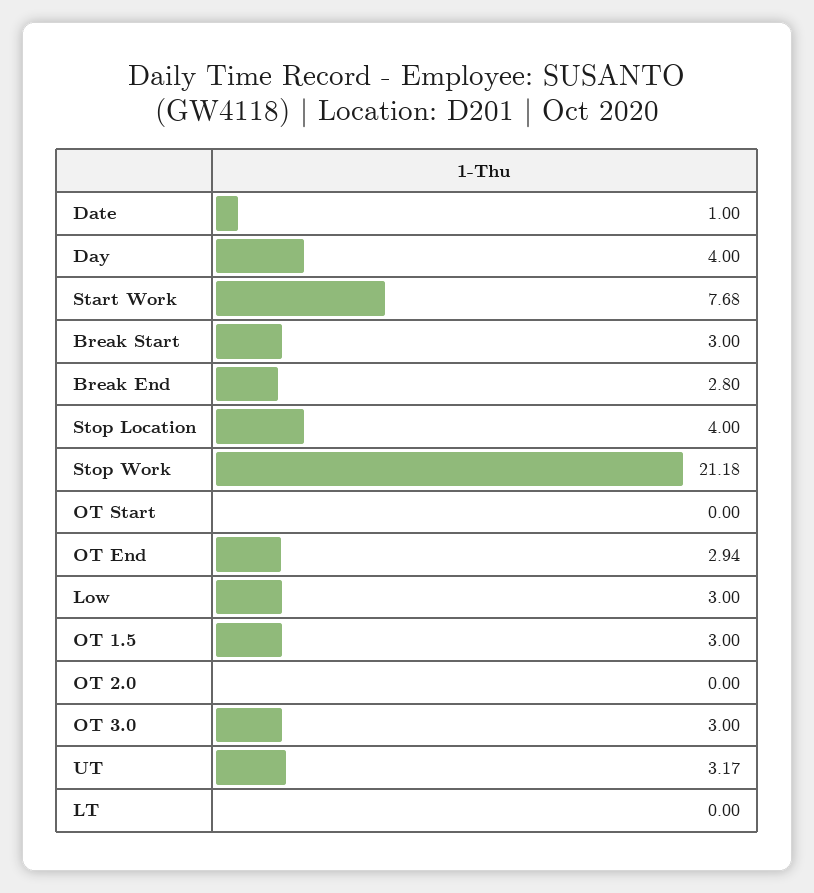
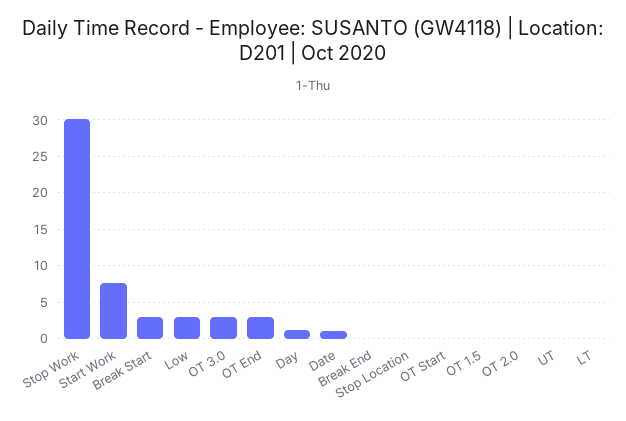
  {
    "Date": 1,
-   "Day": 4,
+   "Day": 1,
    "Start Work": 7.68,
    "Break Start": 3,
-   "Break End": 2.8,
+   "Break End": 0,
-   "Stop Location": 4,
+   "Stop Location": 0,
-   "Stop Work": 21.18,
+   "Stop Work": 30,
    "OT Start": 0,
    "OT End": 2.94,
    "Low": 3,
-   "OT 1.5": 3,
+   "OT 1.5": 0,
    "OT 2.0": 0,
    "OT 3.0": 3,
-   "UT": 3.17,
+   "UT": 0,
    "LT": 0
  }

